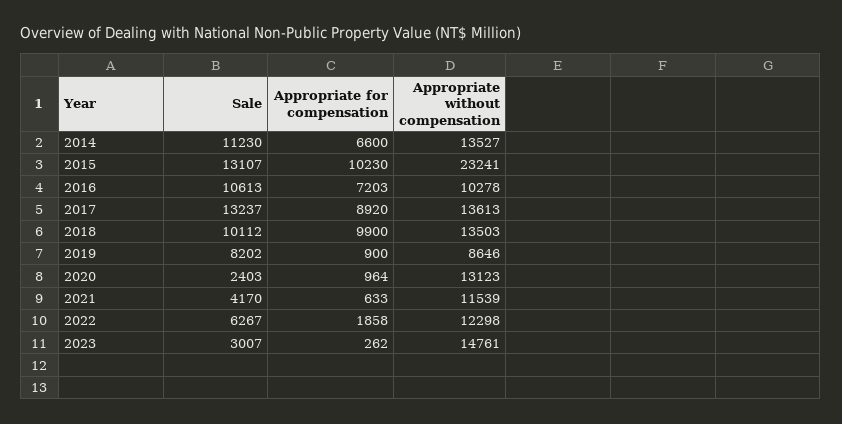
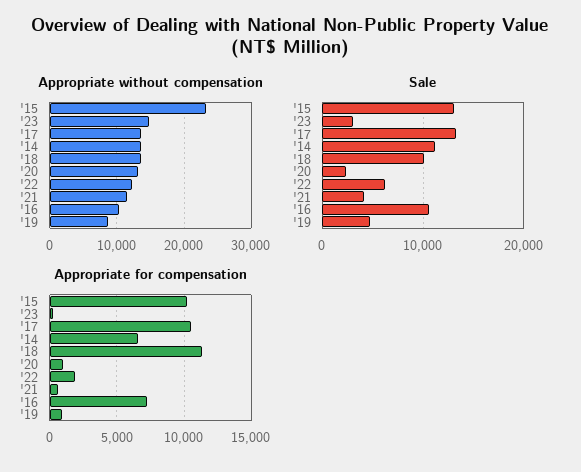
  {
    "Sale": {
      "2014": 11230,
      "2015": 13107,
      "2016": 10613,
      "2017": 13237,
      "2018": 10112,
-     "2019": 8202,
+     "2019": 5000,
      "2020": 2403,
      "2021": 4170,
      "2022": 6267,
      "2023": 3007
    },
    "Appropriate for compensation": {
      "2014": 6600,
      "2015": 10230,
      "2016": 7203,
-     "2017": 8920,
+     "2017": 10500,
-     "2018": 9900,
+     "2018": 11500,
      "2019": 900,
      "2020": 964,
      "2021": 633,
      "2022": 1858,
      "2023": 262
    },
    "Appropriate without compensation": {
      "2014": 13527,
      "2015": 23241,
      "2016": 10278,
      "2017": 13613,
      "2018": 13503,
      "2019": 8646,
      "2020": 13123,
      "2021": 11539,
      "2022": 12298,
      "2023": 14761
    }
  }

